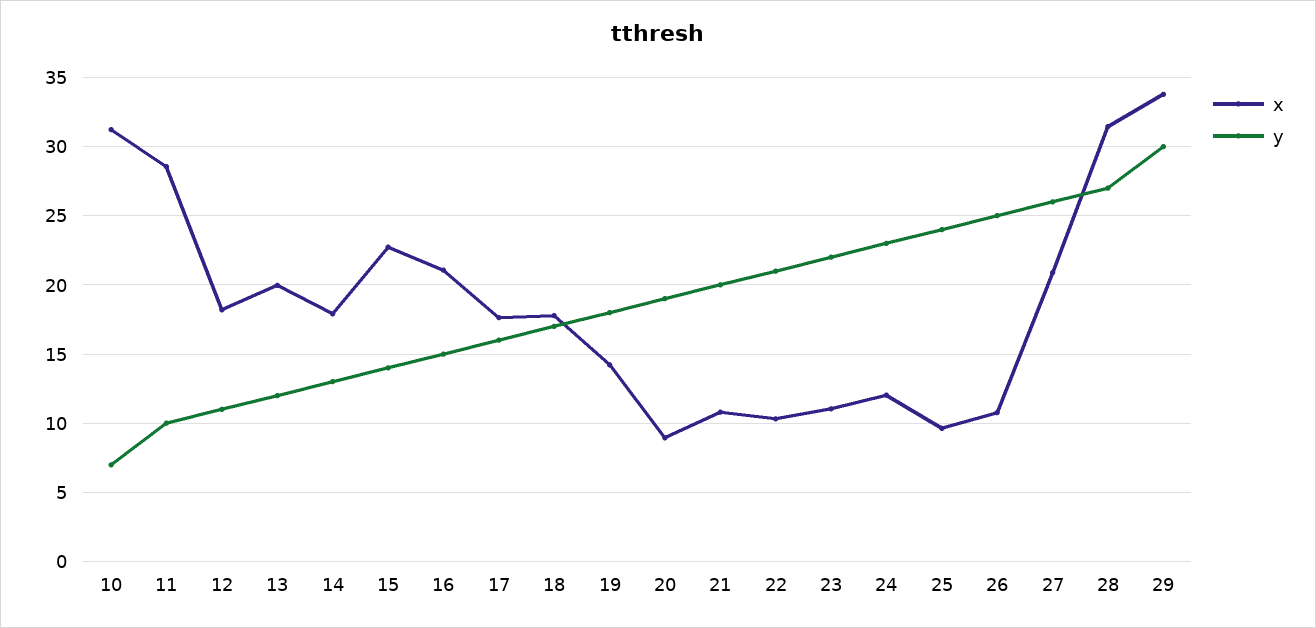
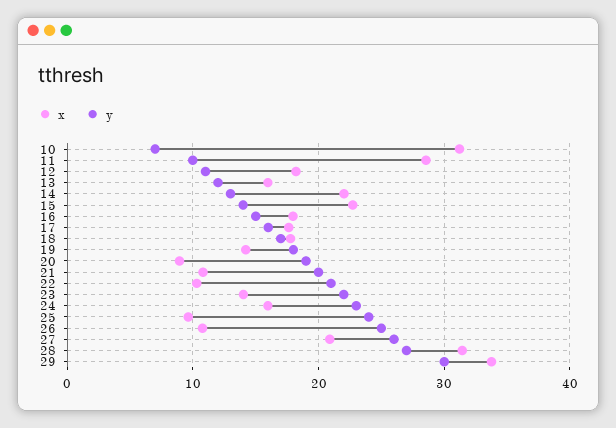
  {
    "x": {
      "10": 31,
      "11": 28.5,
      "12": 18,
-     "13": 20,
+     "13": 16,
-     "14": 18,
+     "14": 22,
      "15": 22.5,
-     "16": 21,
+     "16": 18,
      "17": 17.5,
      "18": 18,
      "19": 14,
      "20": 9,
      "21": 11,
      "22": 10.5,
-     "23": 11,
+     "23": 14,
-     "24": 12,
+     "24": 16,
      "25": 9.5,
      "26": 11,
      "27": 21,
      "28": 31.5,
      "29": 34
    },
    "y": {
      "10": 7,
      "11": 10,
      "12": 11,
      "13": 12,
      "14": 13,
      "15": 14,
      "16": 15,
      "17": 16,
      "18": 17,
      "19": 18,
      "20": 19,
      "21": 20,
      "22": 21,
      "23": 22,
      "24": 23,
      "25": 24,
      "26": 25,
      "27": 26,
      "28": 27,
      "29": 30
    }
  }

